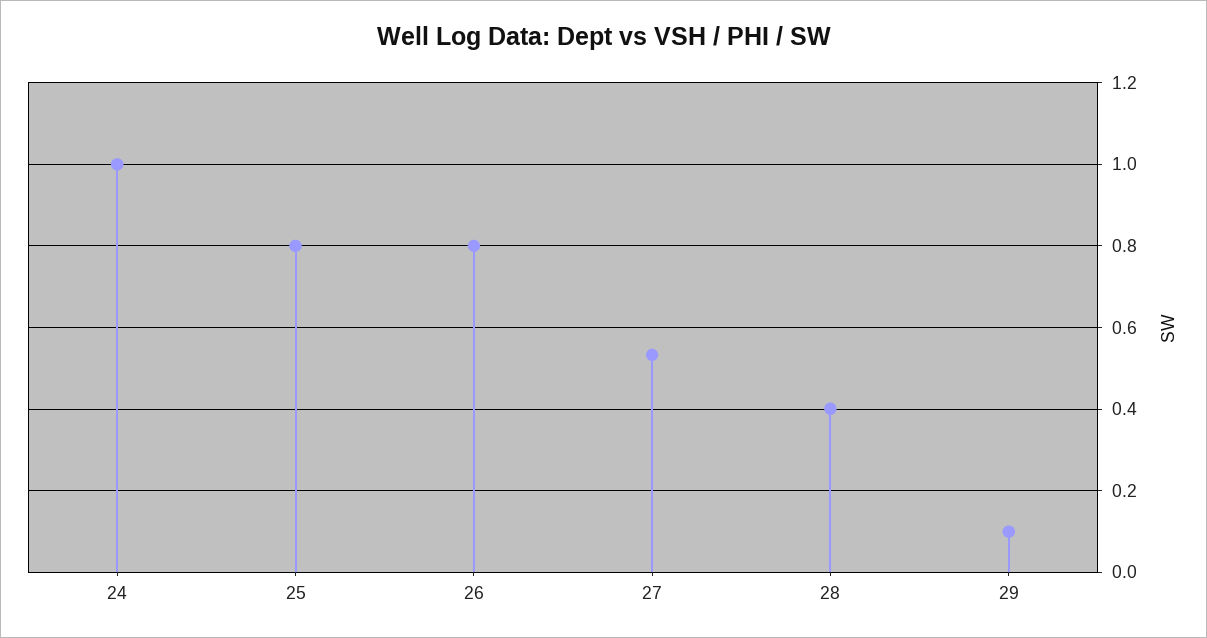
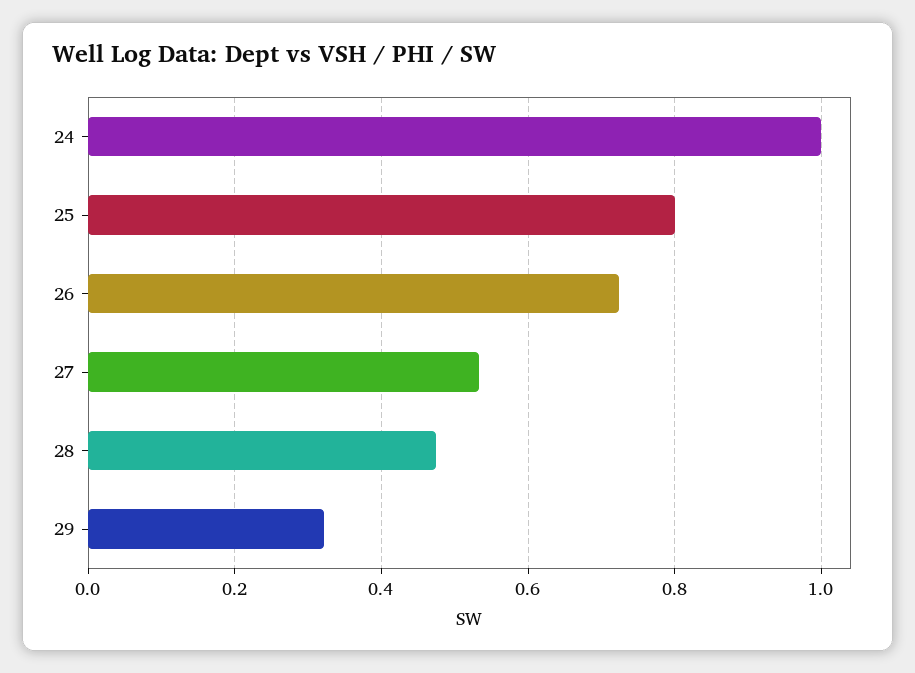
  {
    "24": 1,
    "25": 0.8,
-   "26": 0.8,
+   "26": 0.72,
    "27": 0.54,
-   "28": 0.4,
+   "28": 0.48,
-   "29": 0.1
+   "29": 0.32
  }

